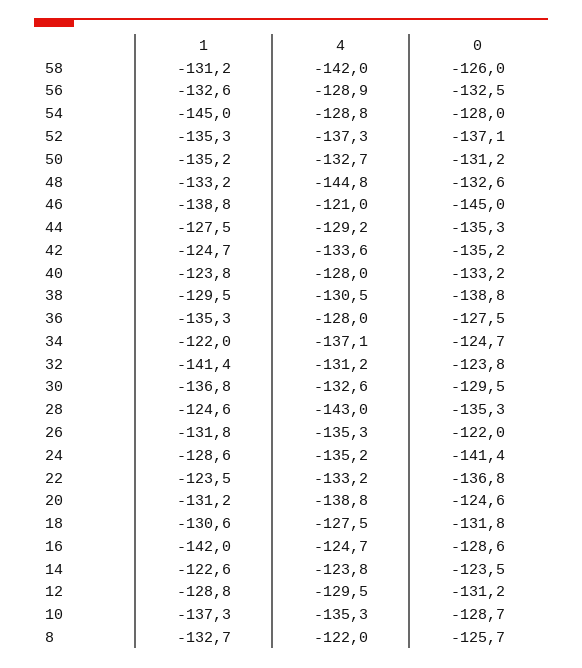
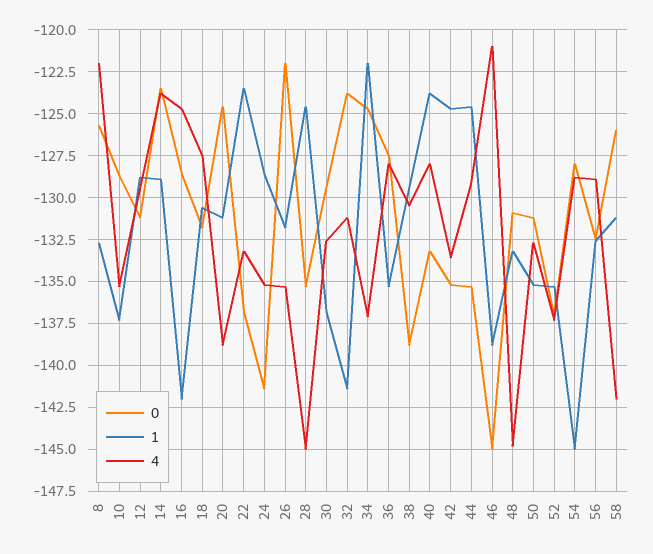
  {
    "1": {
      "58": -131.2,
      "56": -132.6,
      "54": -145,
      "52": -135.3,
      "50": -135.2,
      "48": -133.2,
      "46": -138.8,
-     "44": -127.5,
+     "44": -124.5,
      "42": -124.7,
      "40": -123.8,
      "38": -129.5,
      "36": -135.3,
      "34": -122,
      "32": -141.4,
      "30": -136.8,
      "28": -124.6,
      "26": -131.8,
      "24": -128.6,
      "22": -123.5,
      "20": -131.2,
      "18": -130.6,
      "16": -142,
-     "14": -122.6,
+     "14": -129,
      "12": -128.8,
      "10": -137.3,
      "8": -132.7
    },
    "4": {
      "58": -142,
      "56": -128.9,
      "54": -128.8,
      "52": -137.3,
      "50": -132.7,
      "48": -144.8,
      "46": -121,
      "44": -129.2,
      "42": -133.6,
      "40": -128,
      "38": -130.5,
      "36": -128,
      "34": -137.1,
      "32": -131.2,
      "30": -132.6,
-     "28": -143,
+     "28": -145,
      "26": -135.3,
      "24": -135.2,
      "22": -133.2,
      "20": -138.8,
      "18": -127.5,
      "16": -124.7,
      "14": -123.8,
      "12": -129.5,
      "10": -135.3,
      "8": -122
    },
    "0": {
      "58": -126,
      "56": -132.5,
      "54": -128,
      "52": -137.1,
      "50": -131.2,
-     "48": -132.6,
+     "48": -131,
      "46": -145,
      "44": -135.3,
      "42": -135.2,
      "40": -133.2,
      "38": -138.8,
      "36": -127.5,
      "34": -124.7,
      "32": -123.8,
      "30": -129.5,
      "28": -135.3,
      "26": -122,
      "24": -141.4,
      "22": -136.8,
      "20": -124.6,
      "18": -131.8,
      "16": -128.6,
      "14": -123.5,
      "12": -131.2,
      "10": -128.7,
      "8": -125.7
    }
  }

